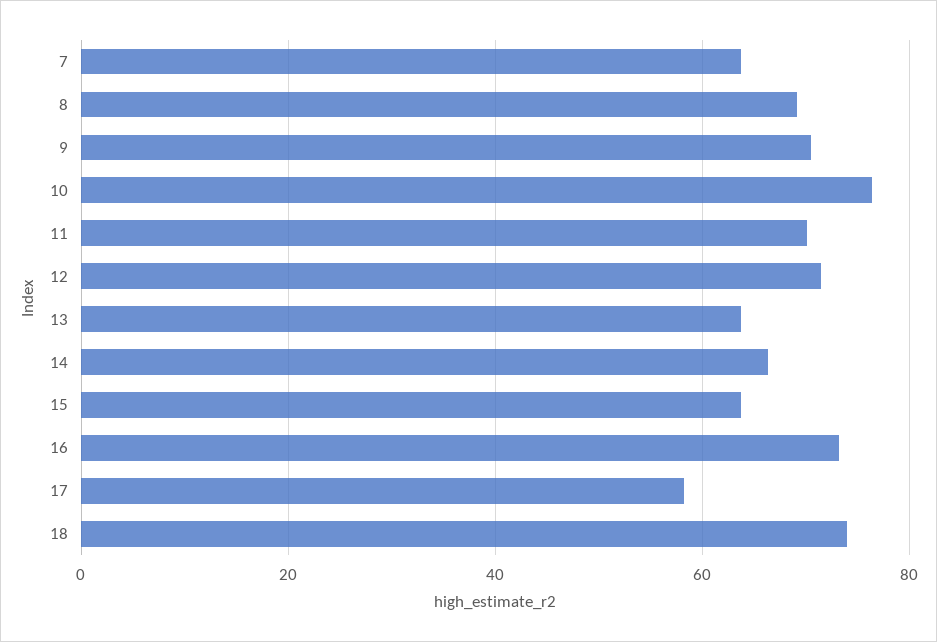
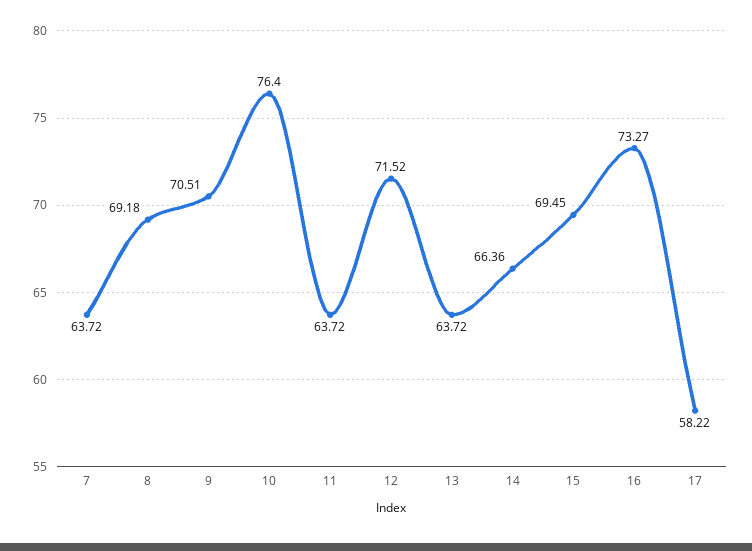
  {
    "7": 63.72,
    "8": 69.18,
    "9": 70.51,
    "10": 76.4,
-   "11": 70,
+   "11": 63.72,
    "12": 71.52,
    "13": 63.72,
    "14": 66.36,
-   "15": 64,
+   "15": 69.45,
    "16": 73.27,
-   "17": 58.22,
+   "17": 58.22
-   "18": 74
  }

